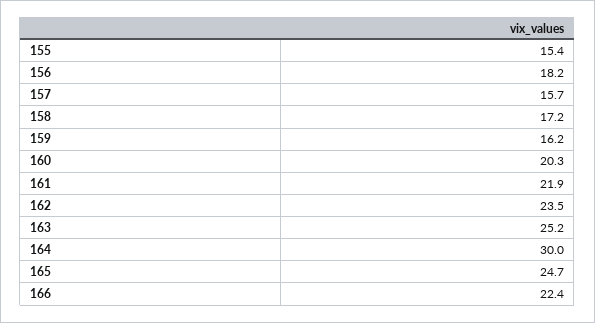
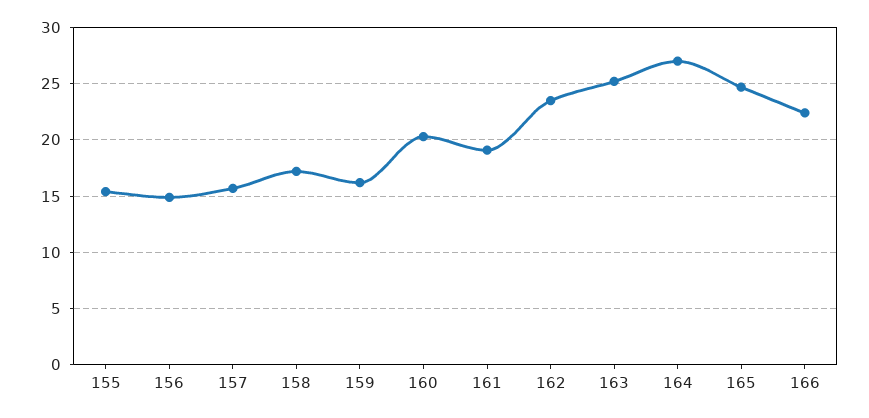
  {
    "155": 15.4,
-   "156": 18.2,
+   "156": 15,
    "157": 15.7,
    "158": 17.2,
    "159": 16.2,
    "160": 20.3,
-   "161": 21.9,
+   "161": 19,
    "162": 23.5,
    "163": 25.2,
-   "164": 30,
+   "164": 27,
    "165": 24.7,
    "166": 22.4
  }

